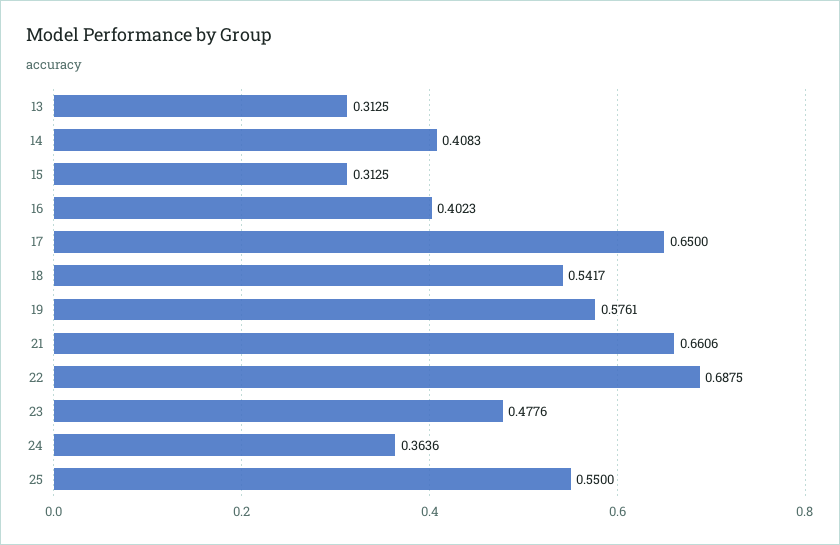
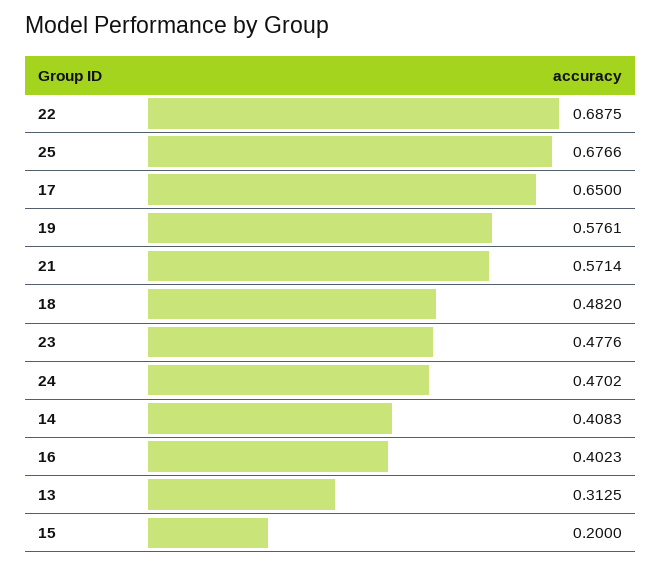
  {
    "13": 0.3125,
    "14": 0.4083,
-   "15": 0.3125,
+   "15": 0.2,
    "16": 0.4023,
    "17": 0.65,
-   "18": 0.5417,
+   "18": 0.482,
    "19": 0.5761,
-   "21": 0.6606,
+   "21": 0.5714,
    "22": 0.6875,
    "23": 0.4776,
-   "24": 0.3636,
+   "24": 0.4702,
-   "25": 0.55
+   "25": 0.6766
  }

